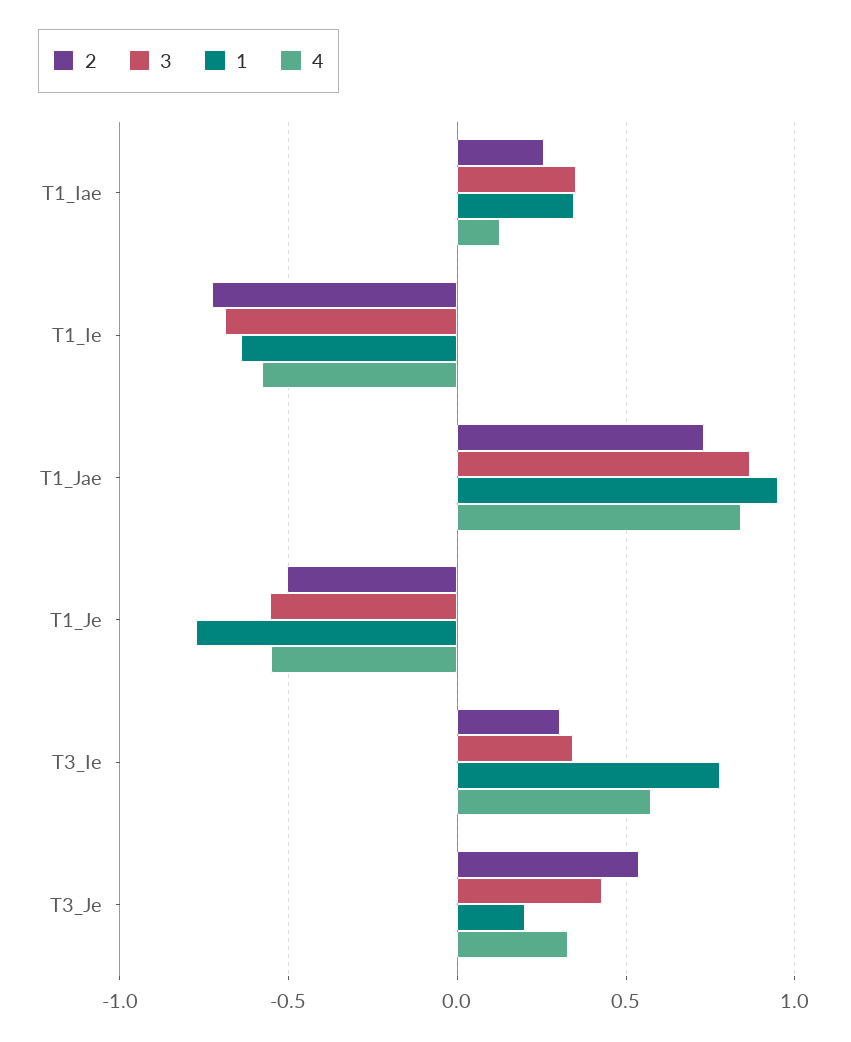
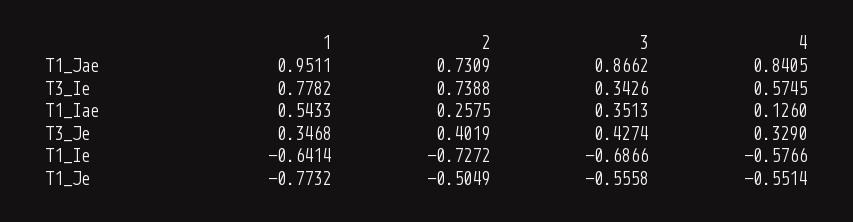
  {
    "2": {
      "T1_Iae": 0.2575,
      "T1_Ie": -0.7272,
      "T1_Jae": 0.7309,
      "T1_Je": -0.5049,
-     "T3_Ie": 0.3,
+     "T3_Ie": 0.7388,
-     "T3_Je": 0.55
+     "T3_Je": 0.4019
    },
    "3": {
      "T1_Iae": 0.3513,
      "T1_Ie": -0.6866,
      "T1_Jae": 0.8662,
      "T1_Je": -0.5558,
      "T3_Ie": 0.3426,
      "T3_Je": 0.4274
    },
    "1": {
-     "T1_Iae": 0.35,
+     "T1_Iae": 0.5433,
      "T1_Ie": -0.6414,
      "T1_Jae": 0.9511,
      "T1_Je": -0.7732,
      "T3_Ie": 0.7782,
-     "T3_Je": 0.2
+     "T3_Je": 0.3468
    },
    "4": {
      "T1_Iae": 0.126,
      "T1_Ie": -0.5766,
      "T1_Jae": 0.8405,
      "T1_Je": -0.5514,
      "T3_Ie": 0.5745,
      "T3_Je": 0.329
    }
  }

